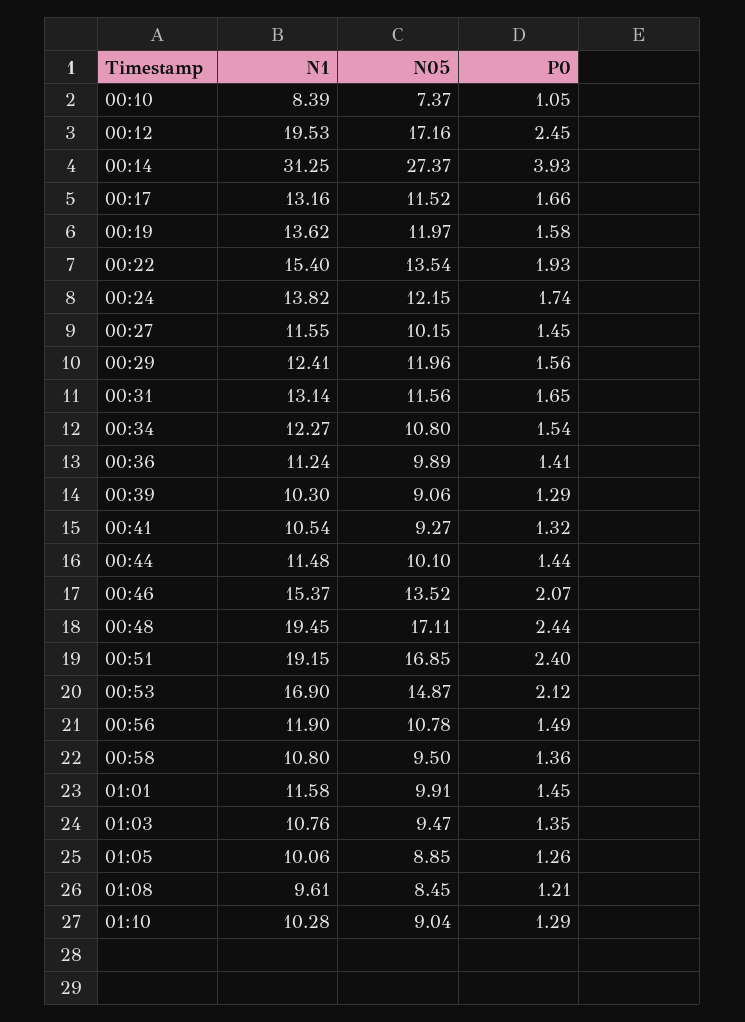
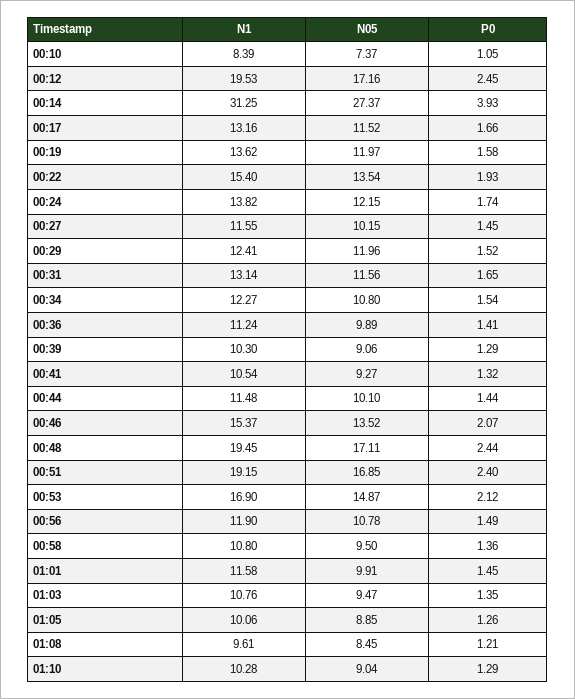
  {
    "N1": {
      "00:10": 8.39,
      "00:12": 19.53,
      "00:14": 31.25,
      "00:17": 13.16,
      "00:19": 13.62,
      "00:22": 15.4,
      "00:24": 13.82,
      "00:27": 11.55,
      "00:29": 12.41,
      "00:31": 13.14,
      "00:34": 12.27,
      "00:36": 11.24,
      "00:39": 10.3,
      "00:41": 10.54,
      "00:44": 11.48,
      "00:46": 15.37,
      "00:48": 19.45,
      "00:51": 19.15,
      "00:53": 16.9,
      "00:56": 11.9,
      "00:58": 10.8,
      "01:01": 11.58,
      "01:03": 10.76,
      "01:05": 10.06,
      "01:08": 9.61,
      "01:10": 10.28
    },
    "N05": {
      "00:10": 7.37,
      "00:12": 17.16,
      "00:14": 27.37,
      "00:17": 11.52,
      "00:19": 11.97,
      "00:22": 13.54,
      "00:24": 12.15,
      "00:27": 10.15,
      "00:29": 11.96,
      "00:31": 11.56,
      "00:34": 10.8,
      "00:36": 9.89,
      "00:39": 9.06,
      "00:41": 9.27,
      "00:44": 10.1,
      "00:46": 13.52,
      "00:48": 17.11,
      "00:51": 16.85,
      "00:53": 14.87,
      "00:56": 10.78,
      "00:58": 9.5,
      "01:01": 9.91,
      "01:03": 9.47,
      "01:05": 8.85,
      "01:08": 8.45,
      "01:10": 9.04
    },
    "P0": {
      "00:10": 1.05,
      "00:12": 2.45,
      "00:14": 3.93,
      "00:17": 1.66,
      "00:19": 1.58,
      "00:22": 1.93,
      "00:24": 1.74,
      "00:27": 1.45,
-     "00:29": 1.56,
+     "00:29": 1.52,
      "00:31": 1.65,
      "00:34": 1.54,
      "00:36": 1.41,
      "00:39": 1.29,
      "00:41": 1.32,
      "00:44": 1.44,
      "00:46": 2.07,
      "00:48": 2.44,
      "00:51": 2.4,
      "00:53": 2.12,
      "00:56": 1.49,
      "00:58": 1.36,
      "01:01": 1.45,
      "01:03": 1.35,
      "01:05": 1.26,
      "01:08": 1.21,
      "01:10": 1.29
    }
  }

